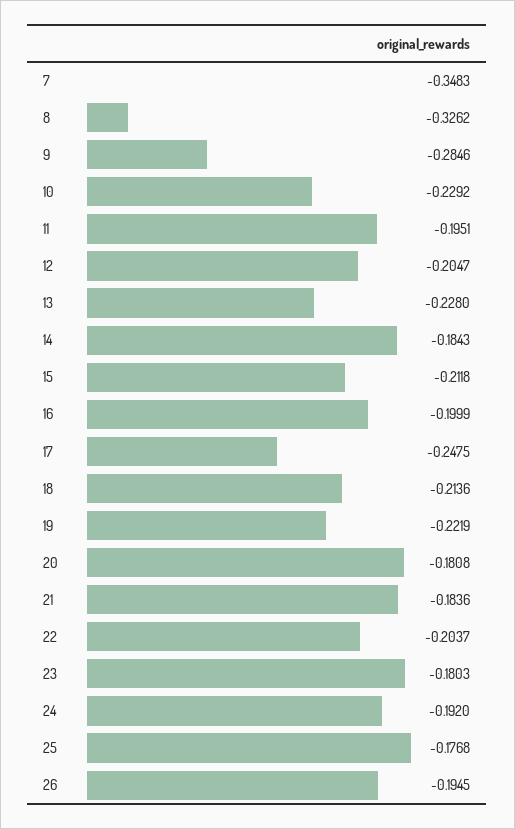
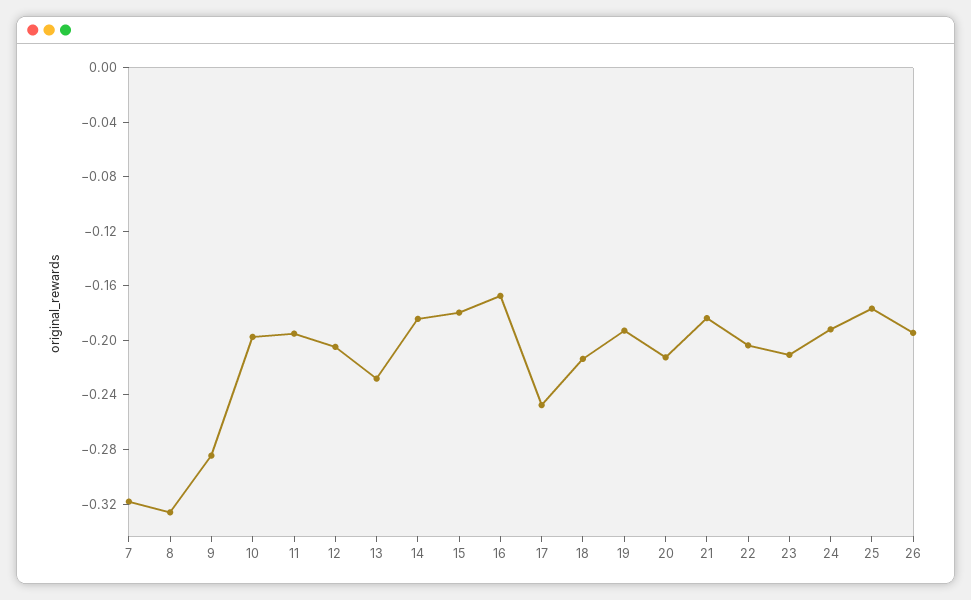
  {
-   "7": -0.3483,
+   "7": -0.32,
    "8": -0.3262,
    "9": -0.2846,
-   "10": -0.2292,
+   "10": -0.2,
    "11": -0.1951,
    "12": -0.2047,
    "13": -0.228,
    "14": -0.1843,
-   "15": -0.2118,
+   "15": -0.18,
-   "16": -0.1999,
+   "16": -0.17,
    "17": -0.2475,
    "18": -0.2136,
-   "19": -0.2219,
+   "19": -0.19,
-   "20": -0.1808,
+   "20": -0.21,
    "21": -0.1836,
    "22": -0.2037,
-   "23": -0.1803,
+   "23": -0.21,
    "24": -0.192,
    "25": -0.1768,
    "26": -0.1945
  }

